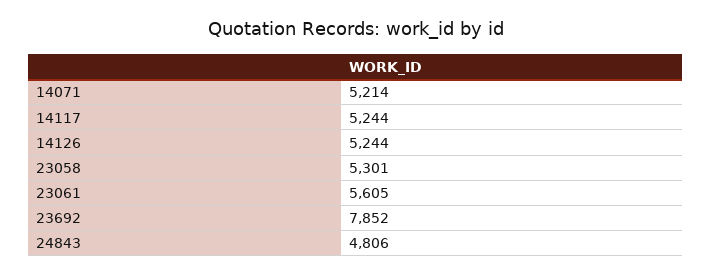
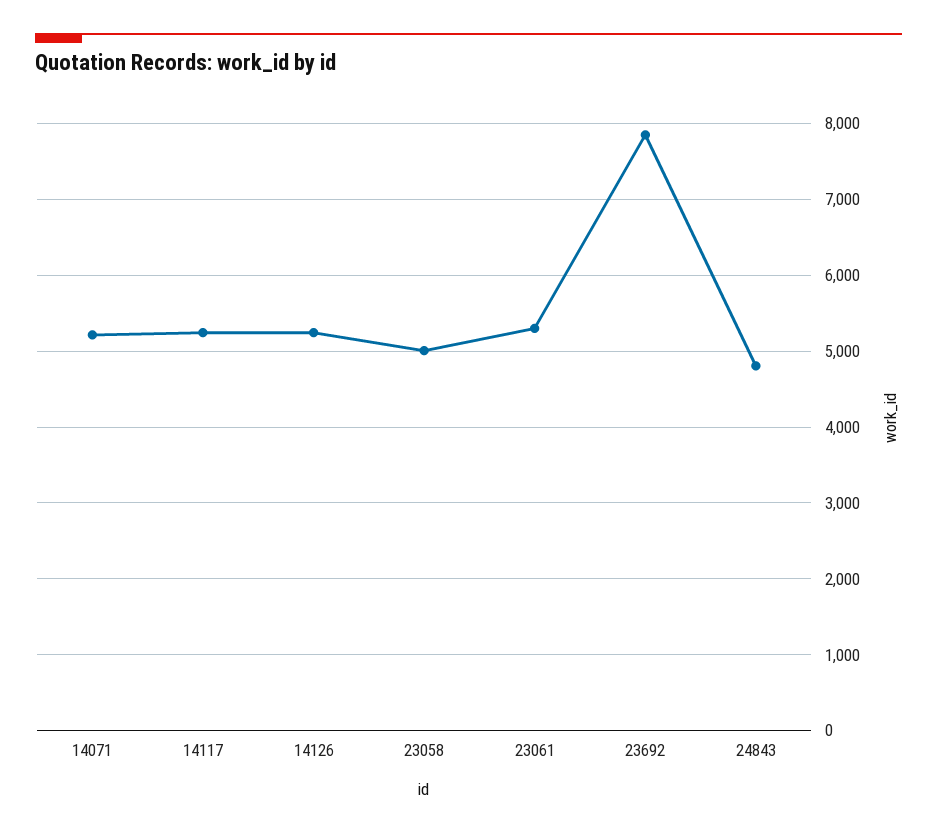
  {
    "14071": 5214,
    "14117": 5244,
    "14126": 5244,
-   "23058": 5301,
+   "23058": 5000,
-   "23061": 5605,
+   "23061": 5300,
    "23692": 7852,
    "24843": 4806
  }

